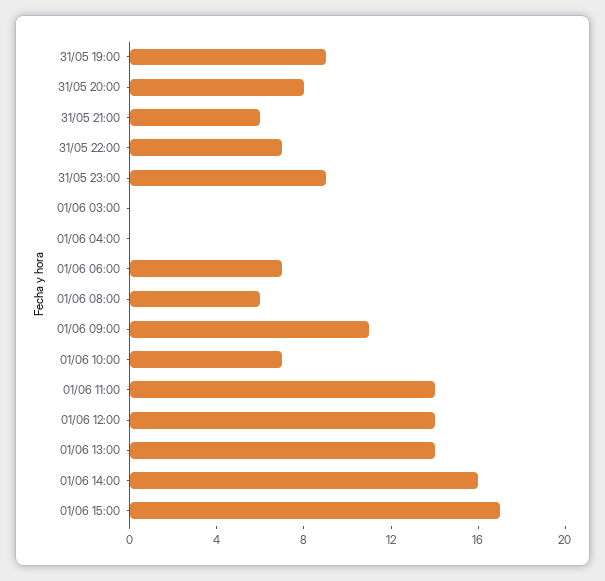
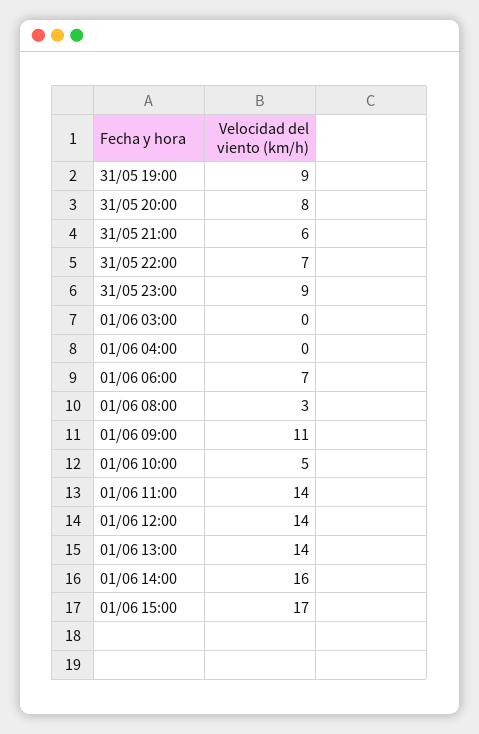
  {
    "31/05 19:00": 9,
    "31/05 20:00": 8,
    "31/05 21:00": 6,
    "31/05 22:00": 7,
    "31/05 23:00": 9,
    "01/06 03:00": 0,
    "01/06 04:00": 0,
    "01/06 06:00": 7,
-   "01/06 08:00": 6,
+   "01/06 08:00": 3,
    "01/06 09:00": 11,
-   "01/06 10:00": 7,
+   "01/06 10:00": 5,
    "01/06 11:00": 14,
    "01/06 12:00": 14,
    "01/06 13:00": 14,
    "01/06 14:00": 16,
    "01/06 15:00": 17
  }

